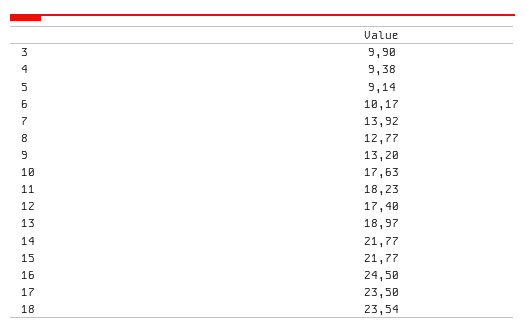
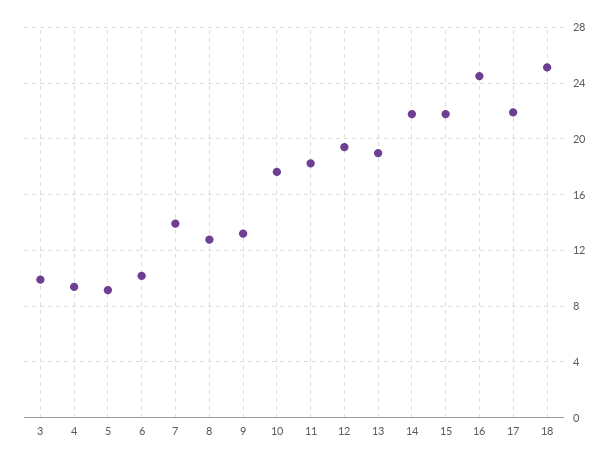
  {
    "3": 9.9,
    "4": 9.38,
    "5": 9.14,
    "6": 10.17,
    "7": 13.92,
    "8": 12.77,
    "9": 13.2,
    "10": 17.63,
    "11": 18.23,
-   "12": 17.4,
+   "12": 19.5,
    "13": 18.97,
    "14": 21.77,
    "15": 21.77,
    "16": 24.5,
-   "17": 23.5,
+   "17": 22,
-   "18": 23.54
+   "18": 25
  }

